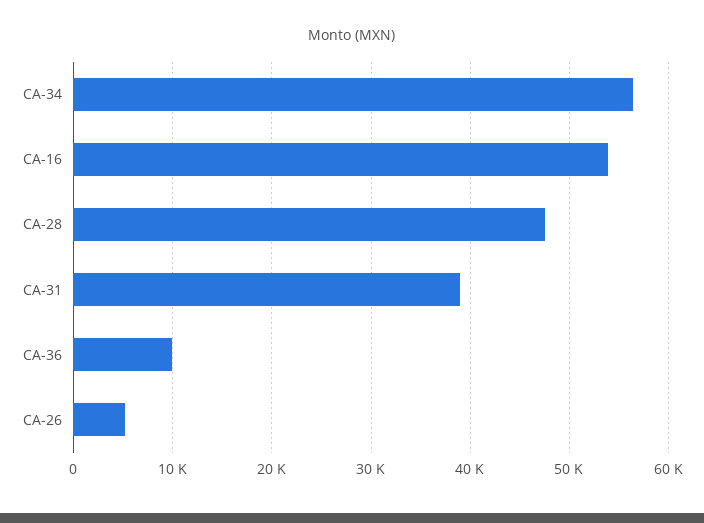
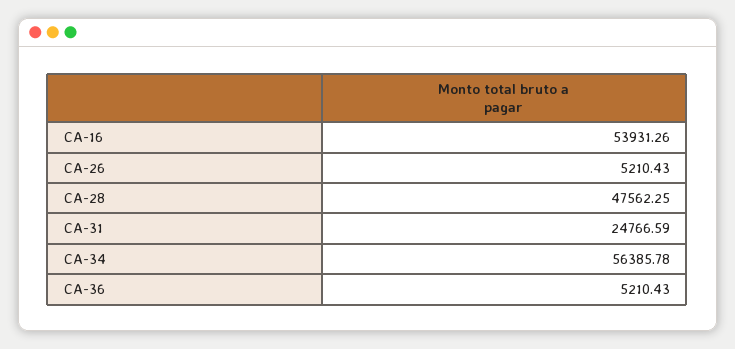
  {
    "CA-34": 56385.78,
    "CA-16": 53931.26,
    "CA-28": 47562.25,
-   "CA-31": 39000,
+   "CA-31": 24766.59,
-   "CA-36": 10000,
+   "CA-36": 5210.43,
    "CA-26": 5210.43
  }

